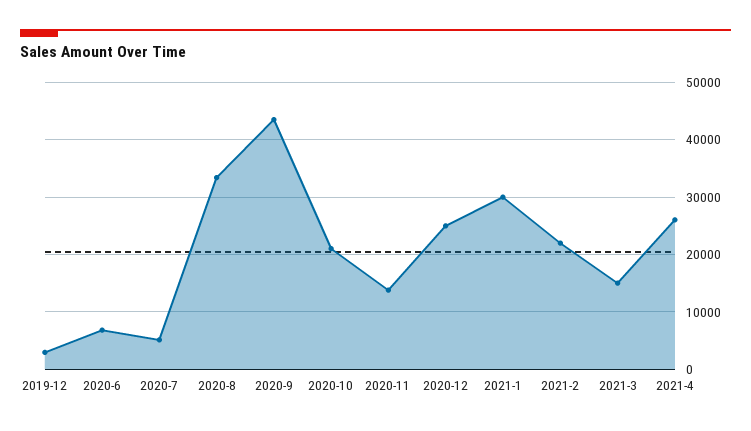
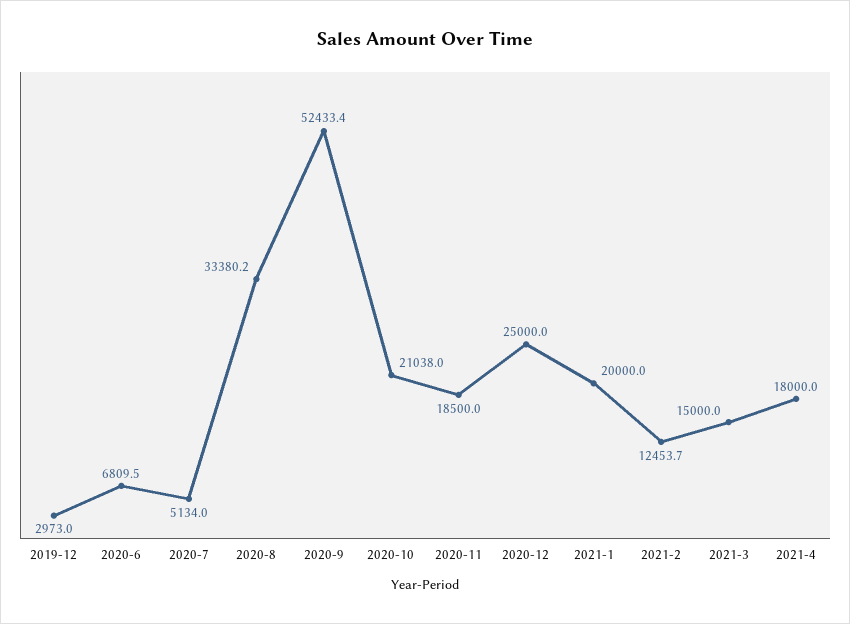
  {
    "2019-12": 2973,
    "2020-6": 6809.5,
    "2020-7": 5134,
    "2020-8": 33380.2,
-   "2020-9": 44000,
+   "2020-9": 52433.4,
    "2020-10": 21038,
-   "2020-11": 14000,
+   "2020-11": 18500,
    "2020-12": 25000,
-   "2021-1": 30000,
+   "2021-1": 20000,
-   "2021-2": 22000,
+   "2021-2": 12453.7,
    "2021-3": 15000,
-   "2021-4": 26000
+   "2021-4": 18000
  }

